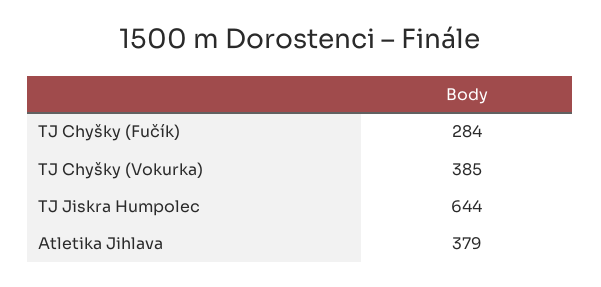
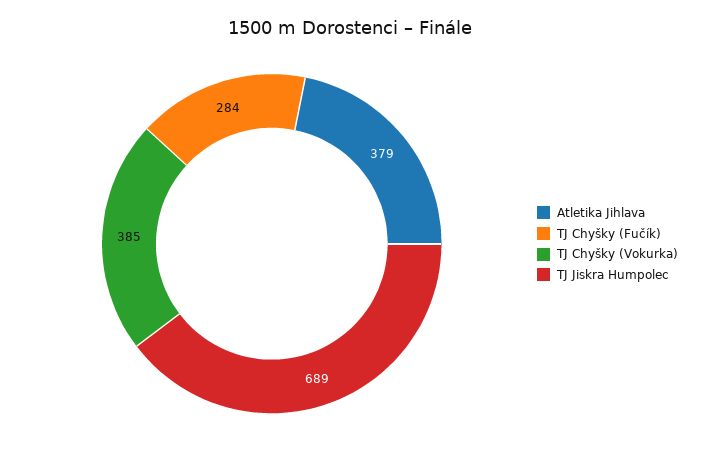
  {
    "TJ Chyšky (Fučík)": 284,
    "TJ Chyšky (Vokurka)": 385,
-   "TJ Jiskra Humpolec": 644,
+   "TJ Jiskra Humpolec": 689,
    "Atletika Jihlava": 379
  }

